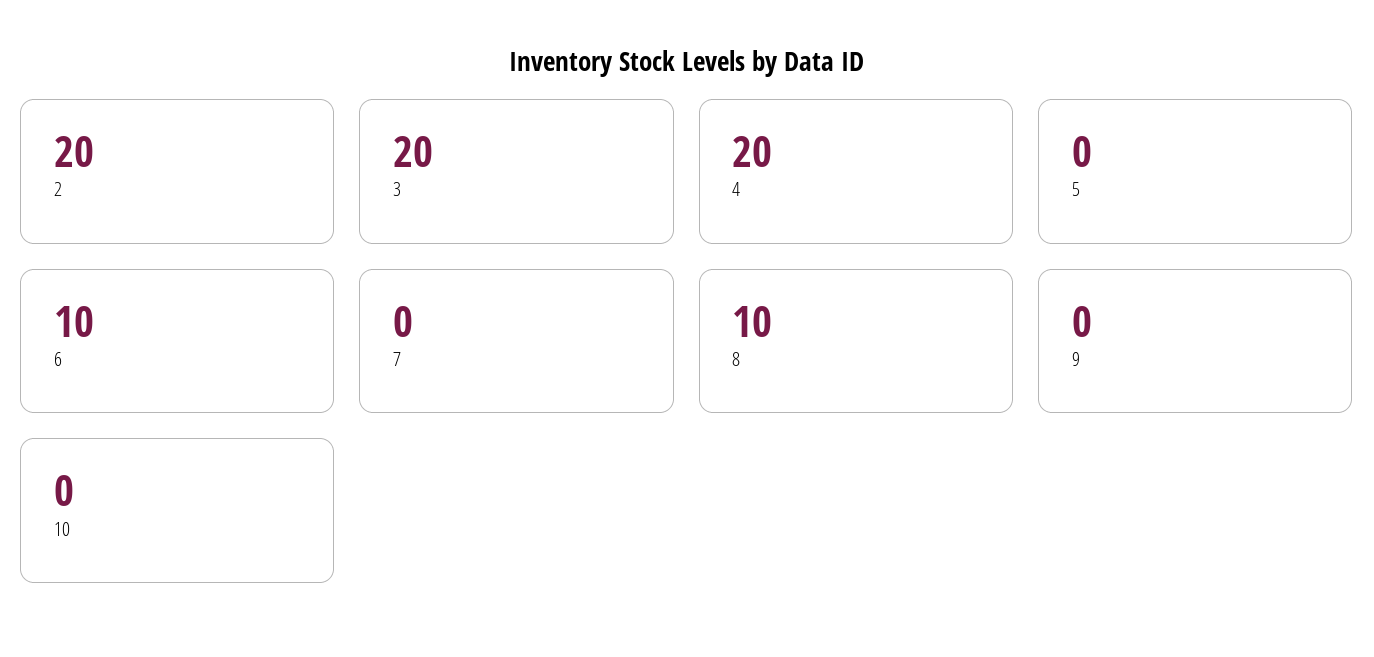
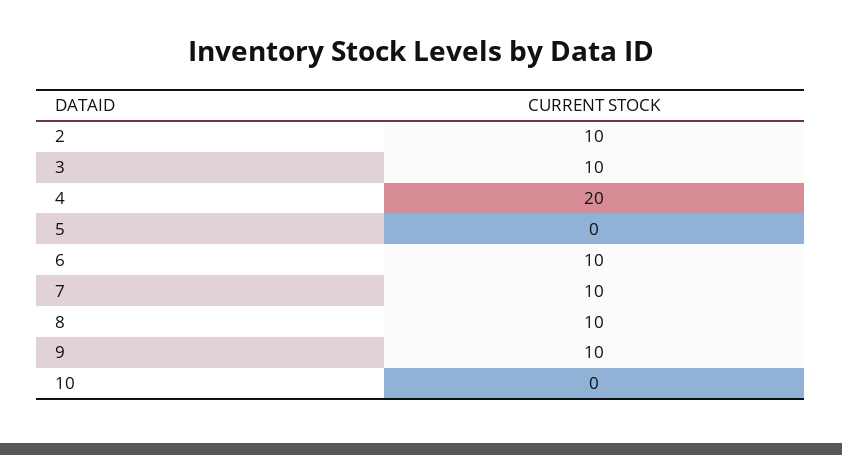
  {
-   "2": 20,
+   "2": 10,
-   "3": 20,
+   "3": 10,
    "4": 20,
    "5": 0,
    "6": 10,
-   "7": 0,
+   "7": 10,
    "8": 10,
-   "9": 0,
+   "9": 10,
    "10": 0
  }

